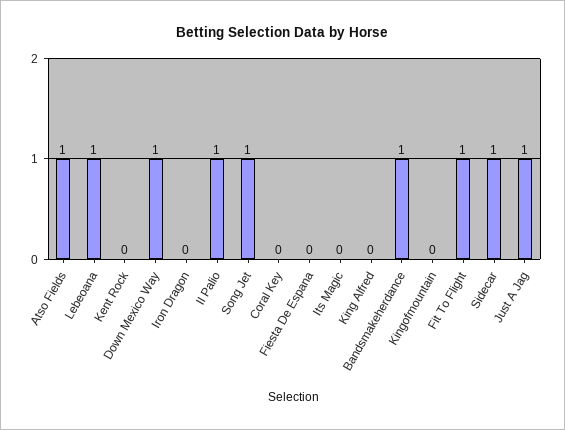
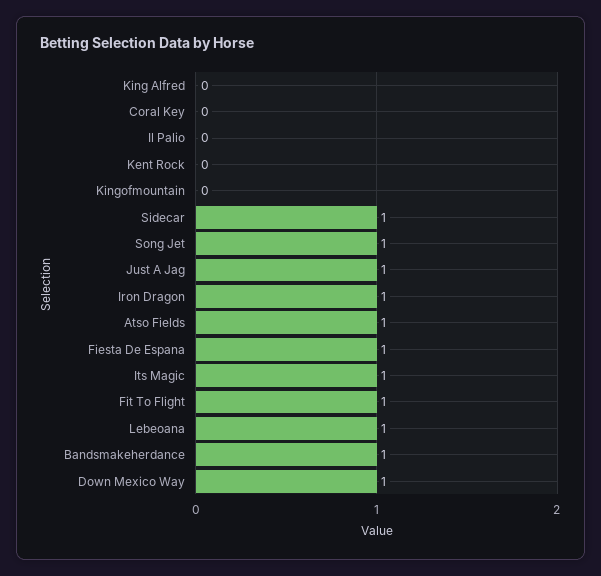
  {
    "Atso Fields": 1,
    "Lebeoana": 1,
    "Kent Rock": 0,
    "Down Mexico Way": 1,
-   "Iron Dragon": 0,
+   "Iron Dragon": 1,
-   "Il Palio": 1,
+   "Il Palio": 0,
    "Song Jet": 1,
    "Coral Key": 0,
-   "Fiesta De Espana": 0,
+   "Fiesta De Espana": 1,
-   "Its Magic": 0,
+   "Its Magic": 1,
    "King Alfred": 0,
    "Bandsmakeherdance": 1,
    "Kingofmountain": 0,
    "Fit To Flight": 1,
    "Sidecar": 1,
    "Just A Jag": 1
  }

